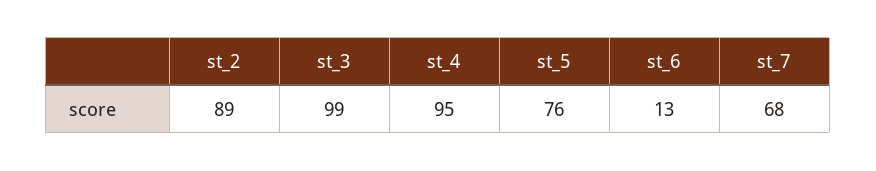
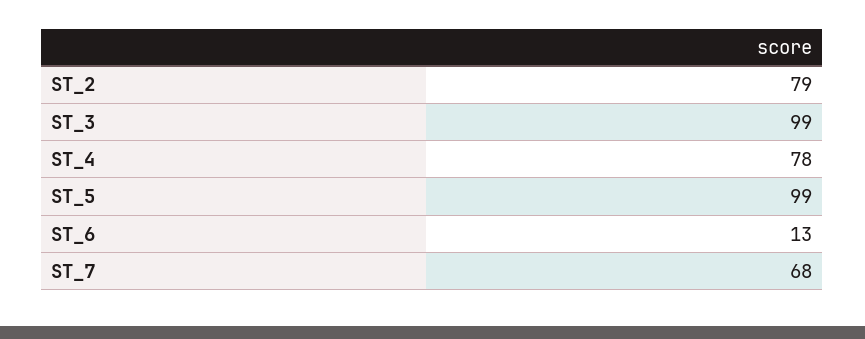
  {
-   "st_2": 89,
+   "st_2": 79,
    "st_3": 99,
-   "st_4": 95,
+   "st_4": 78,
-   "st_5": 76,
+   "st_5": 99,
    "st_6": 13,
    "st_7": 68
  }

